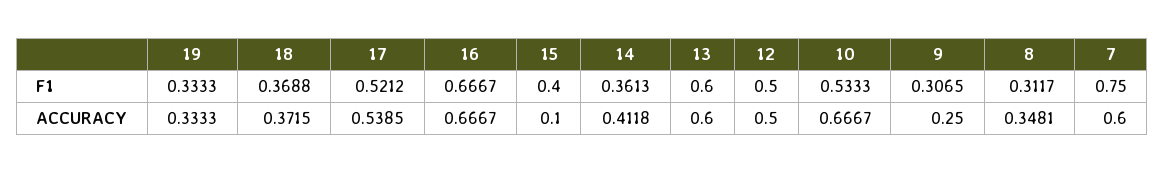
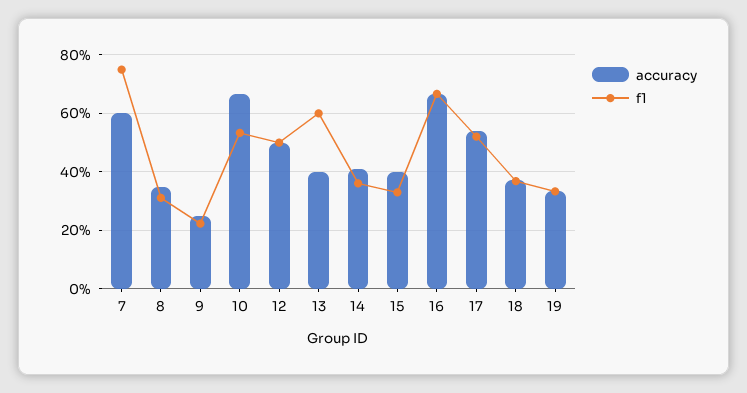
  {
    "F1": {
      "19": 0.3333,
      "18": 0.3688,
      "17": 0.5212,
      "16": 0.6667,
-     "15": 0.4,
+     "15": 0.325,
      "14": 0.3613,
      "13": 0.6,
      "12": 0.5,
      "10": 0.5333,
-     "9": 0.3065,
+     "9": 0.225,
      "8": 0.3117,
      "7": 0.75
    },
    "ACCURACY": {
      "19": 0.3333,
      "18": 0.3715,
      "17": 0.5385,
      "16": 0.6667,
-     "15": 0.1,
+     "15": 0.4,
      "14": 0.4118,
-     "13": 0.6,
+     "13": 0.4,
      "12": 0.5,
      "10": 0.6667,
      "9": 0.25,
      "8": 0.3481,
      "7": 0.6
    }
  }

